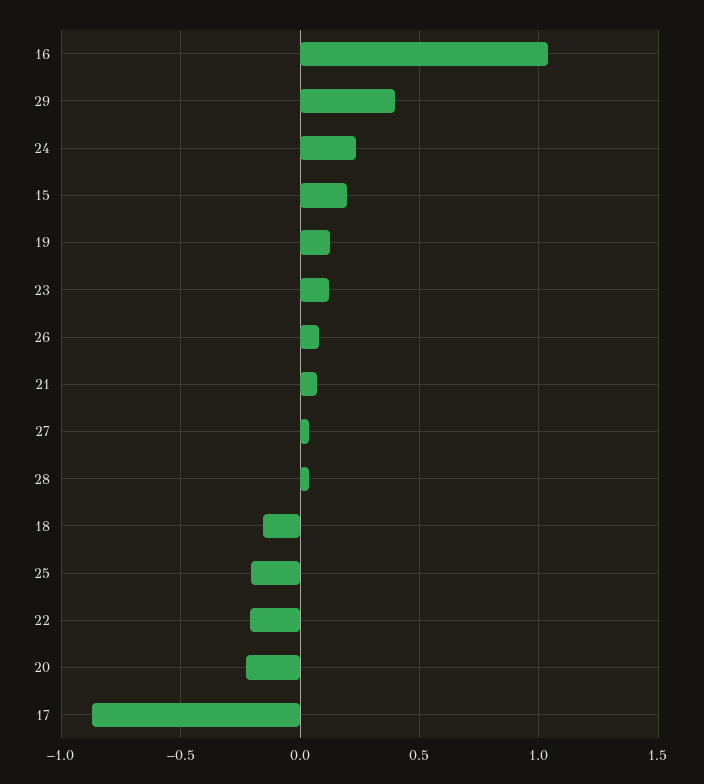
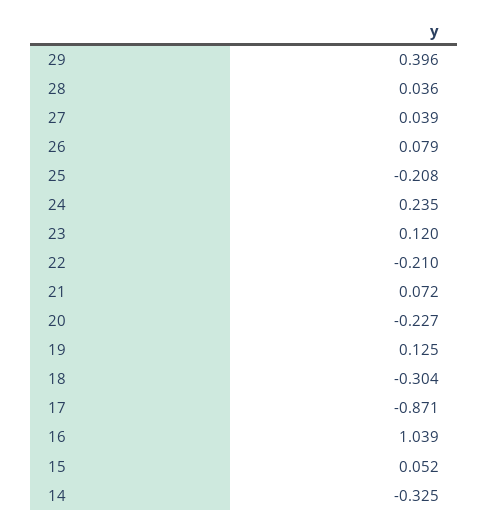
  {
    "16": 1.039,
    "29": 0.396,
    "24": 0.235,
-   "15": 0.2,
+   "15": 0.052,
    "19": 0.125,
    "23": 0.12,
    "26": 0.079,
    "21": 0.072,
    "27": 0.039,
    "28": 0.036,
-   "18": -0.15,
+   "18": -0.304,
    "25": -0.208,
    "22": -0.21,
    "20": -0.227,
-   "17": -0.871
+   "17": -0.871,
+   "14": -0.325
  }

